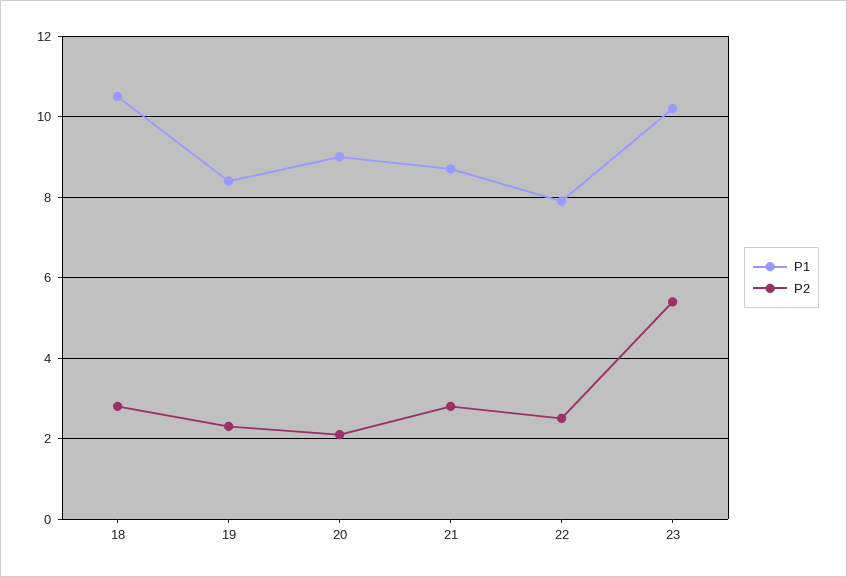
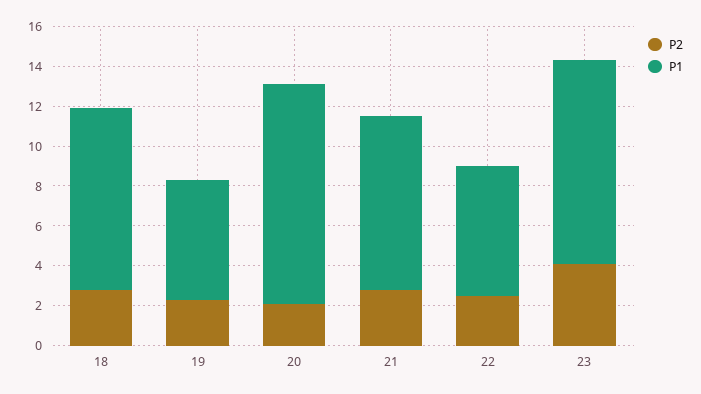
  {
    "P1": {
-     "18": 10.5,
+     "18": 9,
-     "19": 8.5,
+     "19": 6,
-     "20": 9,
+     "20": 11,
      "21": 8.5,
-     "22": 8,
+     "22": 6.5,
      "23": 10
    },
    "P2": {
      "18": 3,
      "19": 2.5,
      "20": 2,
      "21": 3,
      "22": 2.5,
-     "23": 5.5
+     "23": 4
    }
  }

